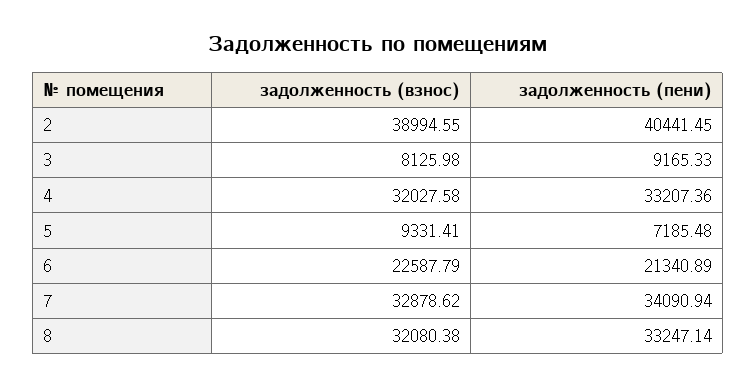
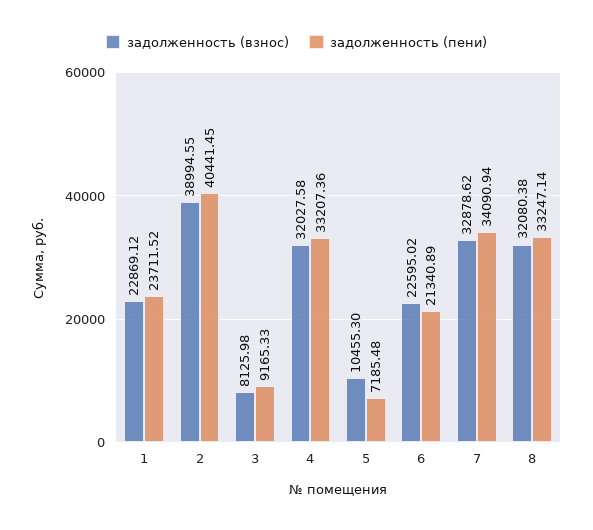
  {
    "задолженность (взнос)": {
      "2": 38994.55,
      "3": 8125.98,
      "4": 32027.58,
-     "5": 9331.41,
+     "5": 10455.3,
-     "6": 22587.79,
+     "6": 22595.02,
      "7": 32878.62,
-     "8": 32080.38
+     "8": 32080.38,
+     "1": 22869.12
    },
    "задолженность (пени)": {
      "2": 40441.45,
      "3": 9165.33,
      "4": 33207.36,
      "5": 7185.48,
      "6": 21340.89,
      "7": 34090.94,
-     "8": 33247.14
+     "8": 33247.14,
+     "1": 23711.52
    }
  }

